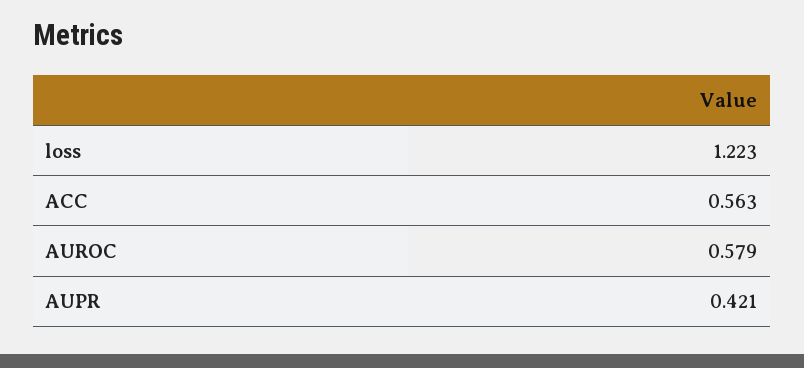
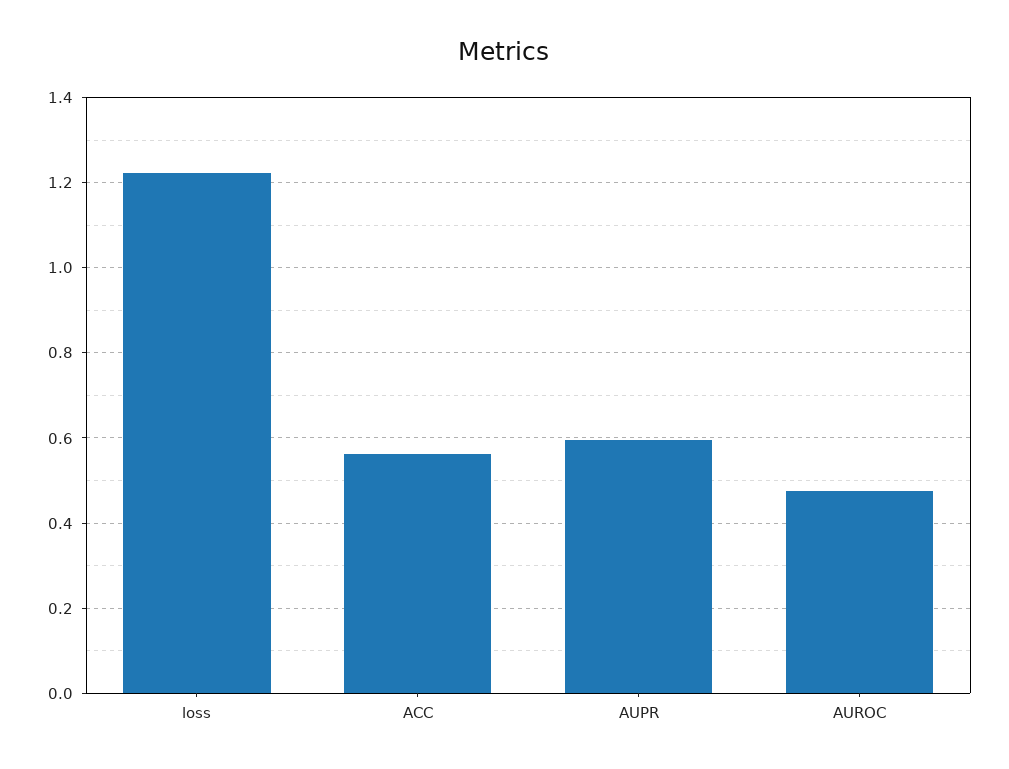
  {
    "loss": 1.223,
    "ACC": 0.563,
-   "AUROC": 0.579,
+   "AUROC": 0.48,
-   "AUPR": 0.421
+   "AUPR": 0.6
  }

